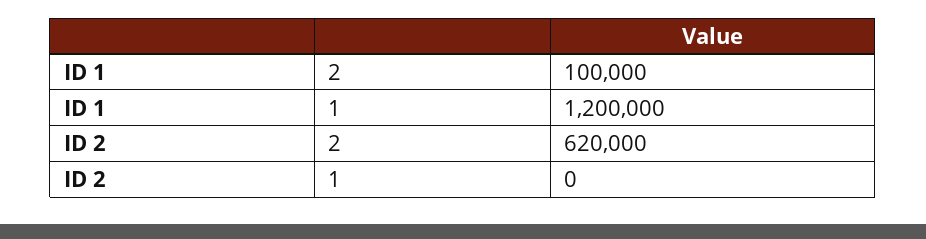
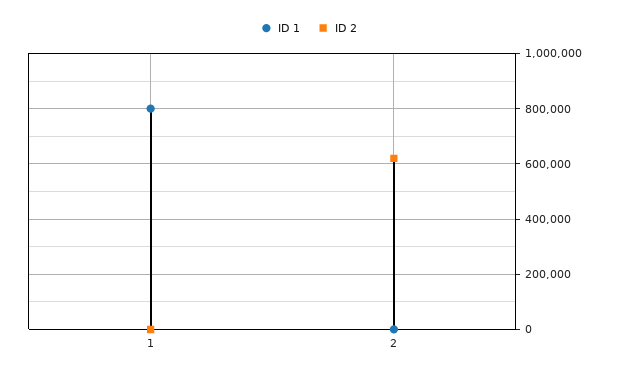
  {
    "ID 1": {
-     "2": 100000,
+     "2": 0,
-     "1": 1200000
+     "1": 800000
    },
    "ID 2": {
      "2": 620000,
      "1": 0
    }
  }

